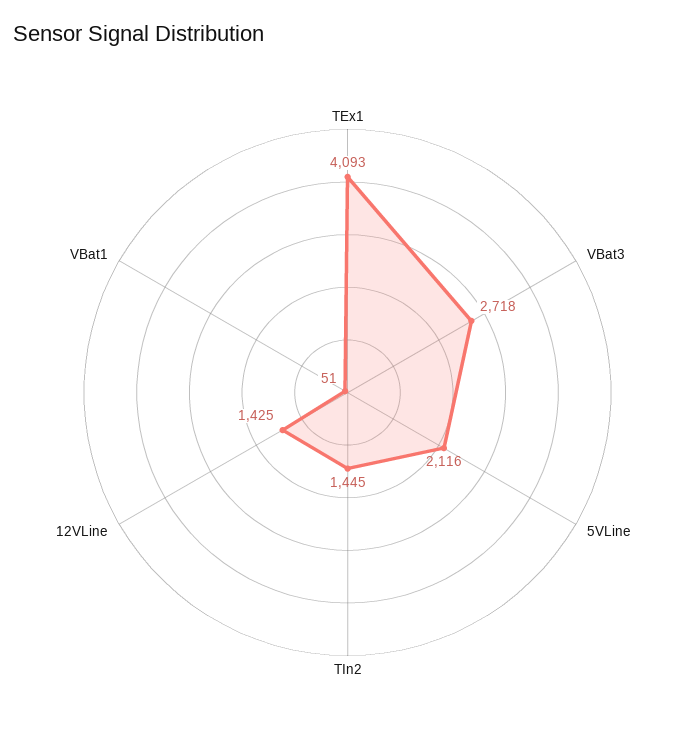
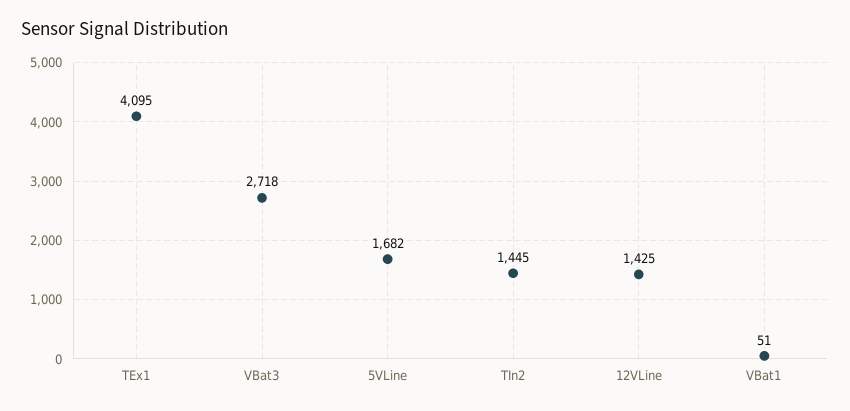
  {
-   "TEx1": 4093,
+   "TEx1": 4095,
    "VBat3": 2718,
-   "5VLine": 2116,
+   "5VLine": 1682,
    "TIn2": 1445,
    "12VLine": 1425,
    "VBat1": 51
  }

